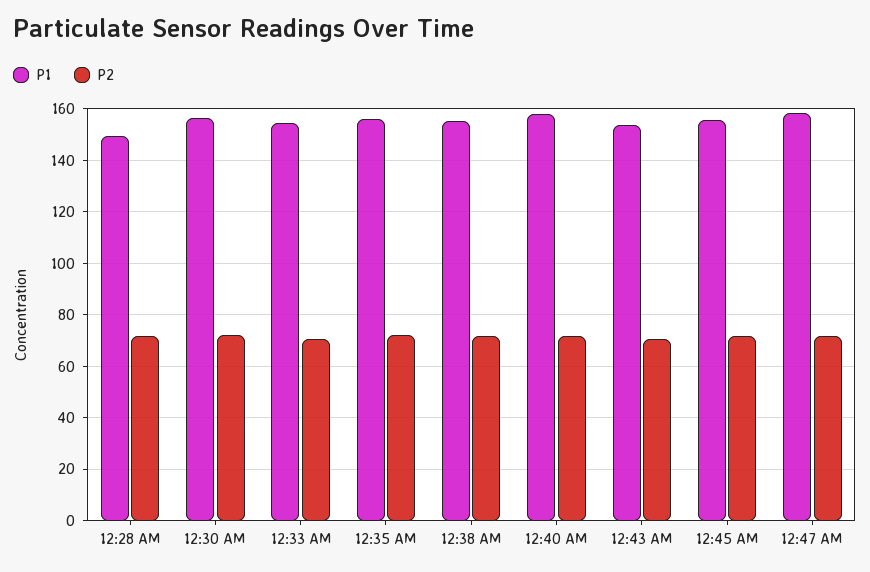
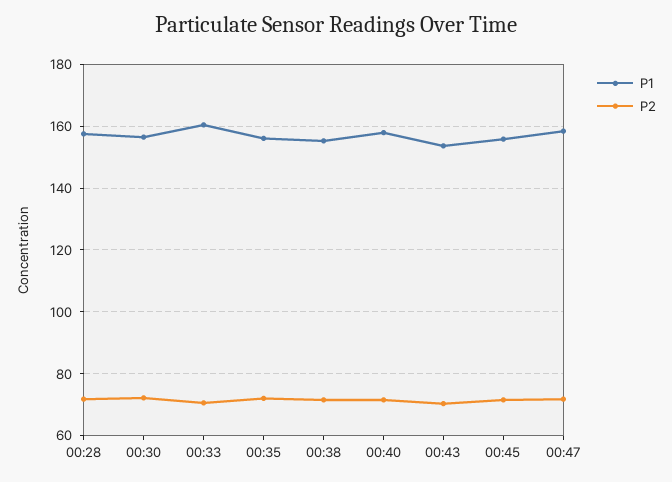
  {
    "P1": {
-     "12:28 AM": 150,
+     "12:28 AM": 158,
      "12:30 AM": 156,
-     "12:33 AM": 155,
+     "12:33 AM": 160,
      "12:35 AM": 156,
      "12:38 AM": 156,
      "12:40 AM": 158,
      "12:43 AM": 154,
      "12:45 AM": 156,
      "12:47 AM": 158
    },
    "P2": {
      "12:28 AM": 72,
      "12:30 AM": 72,
      "12:33 AM": 70,
      "12:35 AM": 72,
      "12:38 AM": 72,
      "12:40 AM": 72,
      "12:43 AM": 70,
      "12:45 AM": 72,
      "12:47 AM": 72
    }
  }

